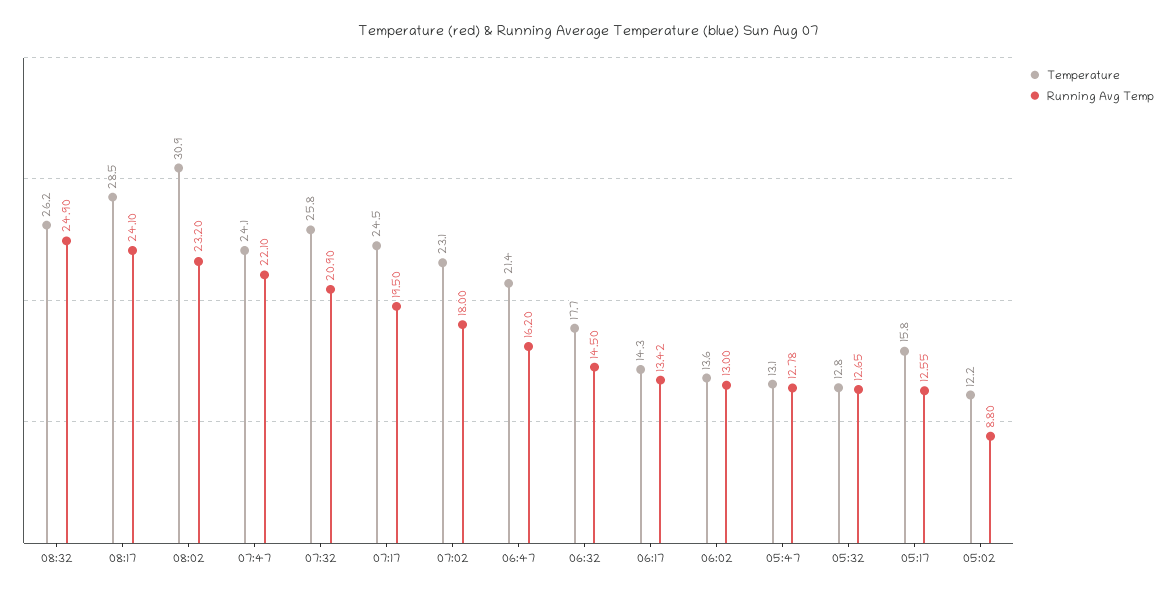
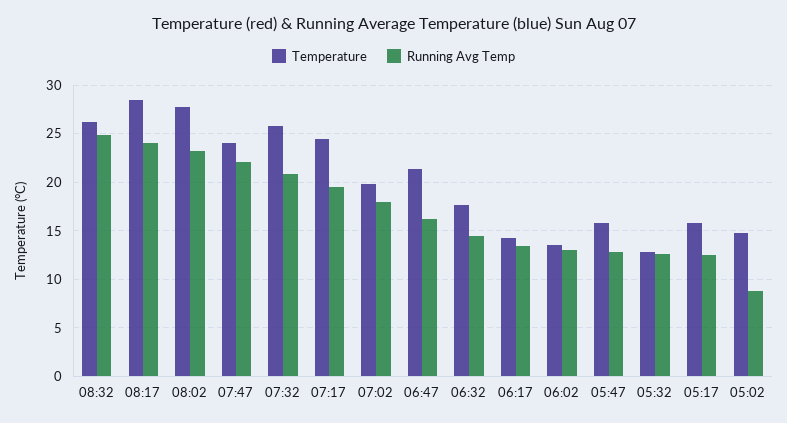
  {
    "Temperature": {
      "08:32": 26.2,
      "08:17": 28.5,
-     "08:02": 30.9,
+     "08:02": 28,
      "07:47": 24.1,
      "07:32": 25.8,
      "07:17": 24.5,
-     "07:02": 23.1,
+     "07:02": 20,
      "06:47": 21.4,
      "06:32": 17.7,
      "06:17": 14.3,
      "06:02": 13.6,
-     "05:47": 13.1,
+     "05:47": 16,
      "05:32": 12.8,
      "05:17": 15.8,
-     "05:02": 12.2
+     "05:02": 15
    },
    "Running Avg Temp": {
      "08:32": 24.9,
      "08:17": 24.1,
      "08:02": 23.2,
      "07:47": 22.1,
      "07:32": 20.9,
      "07:17": 19.5,
      "07:02": 18,
      "06:47": 16.2,
      "06:32": 14.5,
      "06:17": 13.42,
      "06:02": 13,
      "05:47": 12.78,
      "05:32": 12.65,
      "05:17": 12.55,
      "05:02": 8.8
    }
  }

